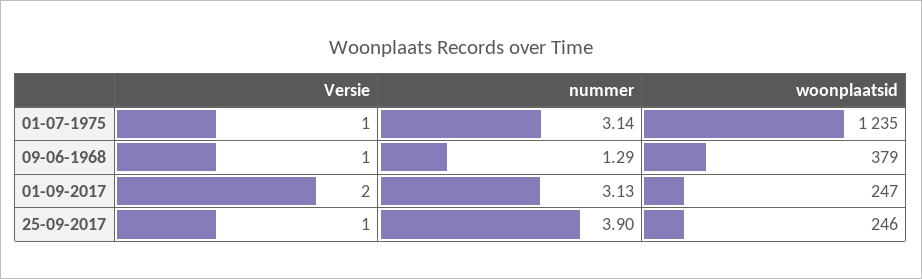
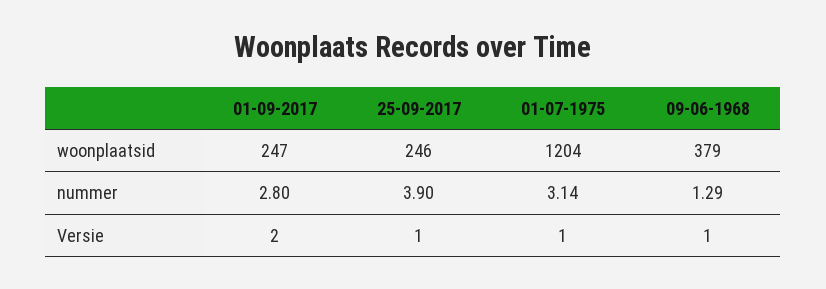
  {
    "Versie": {
      "01-07-1975": 1,
      "09-06-1968": 1,
      "01-09-2017": 2,
      "25-09-2017": 1
    },
    "nummer": {
      "01-07-1975": 3.14,
      "09-06-1968": 1.29,
-     "01-09-2017": 3.13,
+     "01-09-2017": 2.8,
      "25-09-2017": 3.9
    },
    "woonplaatsid": {
-     "01-07-1975": 1235,
+     "01-07-1975": 1204,
      "09-06-1968": 379,
      "01-09-2017": 247,
      "25-09-2017": 246
    }
  }

